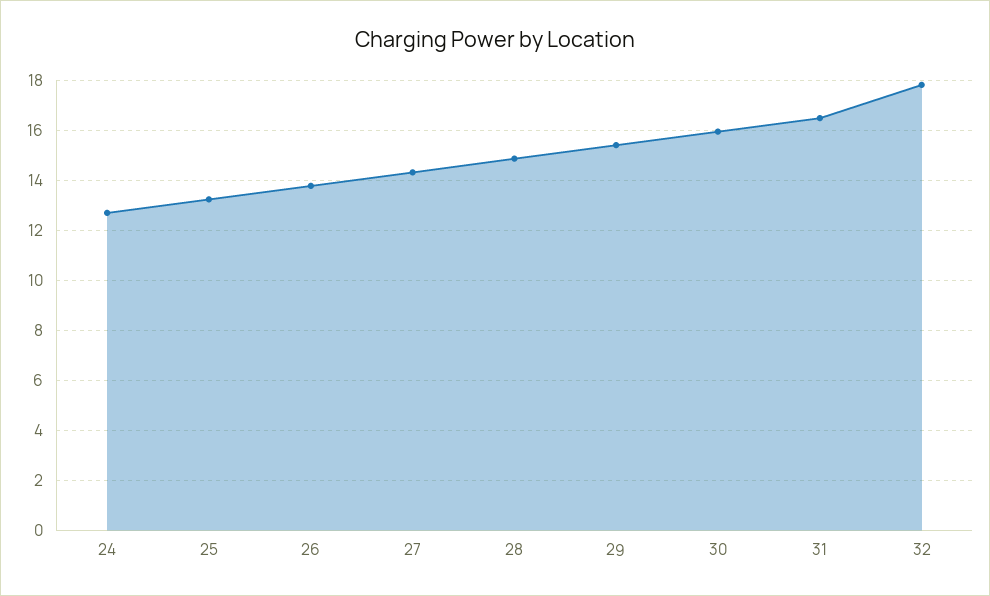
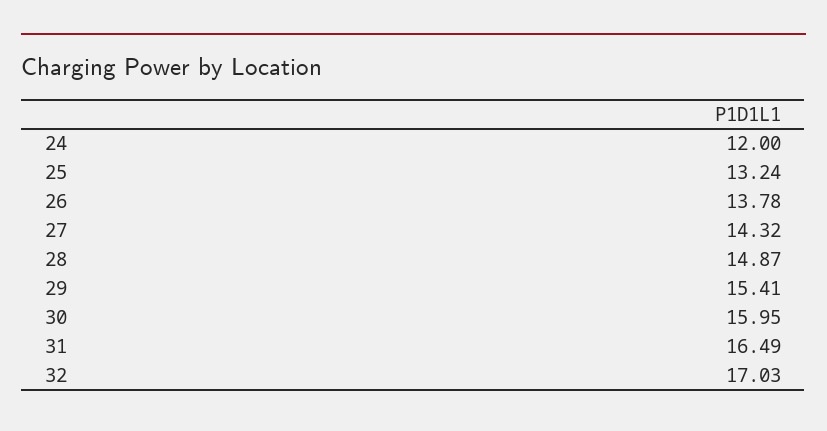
  {
-   "24": 12.75,
+   "24": 12,
    "25": 13.24,
    "26": 13.78,
    "27": 14.32,
    "28": 14.87,
    "29": 15.41,
    "30": 15.95,
    "31": 16.49,
-   "32": 17.75
+   "32": 17.03
  }

